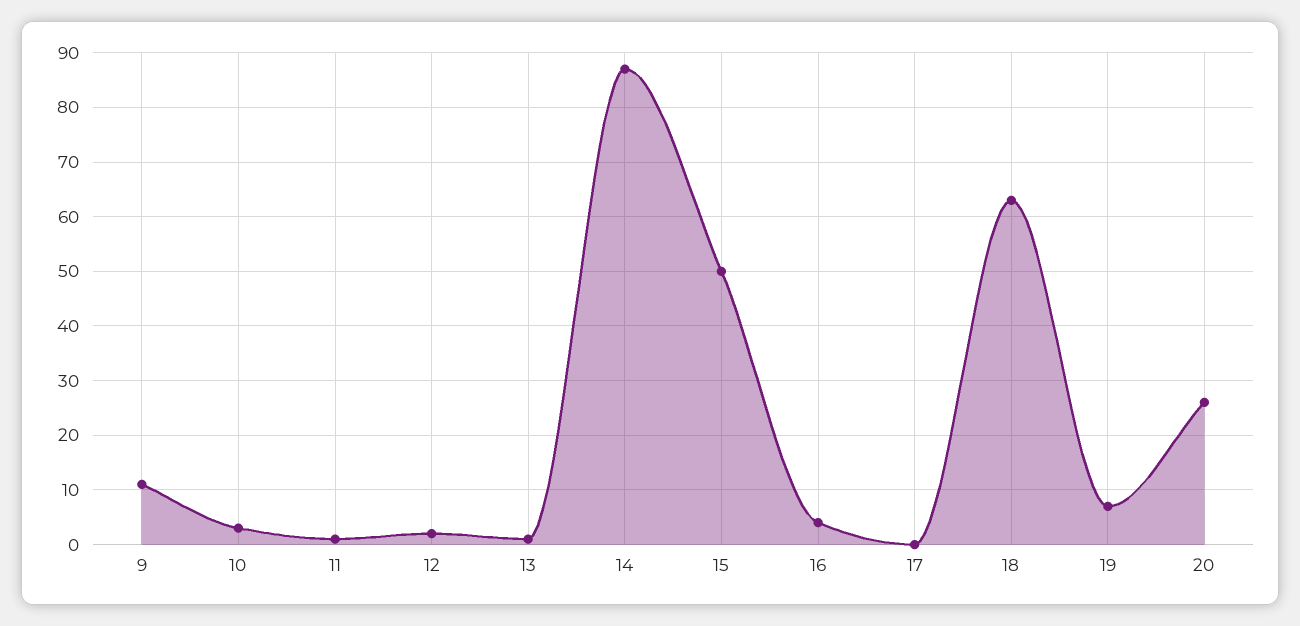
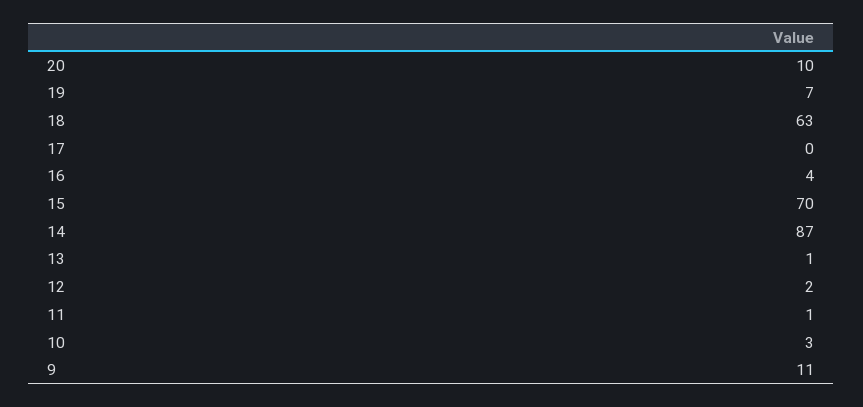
  {
    "9": 11,
    "10": 3,
    "11": 1,
    "12": 2,
    "13": 1,
    "14": 87,
-   "15": 50,
+   "15": 70,
    "16": 4,
    "17": 0,
    "18": 63,
    "19": 7,
-   "20": 25
+   "20": 10
  }

